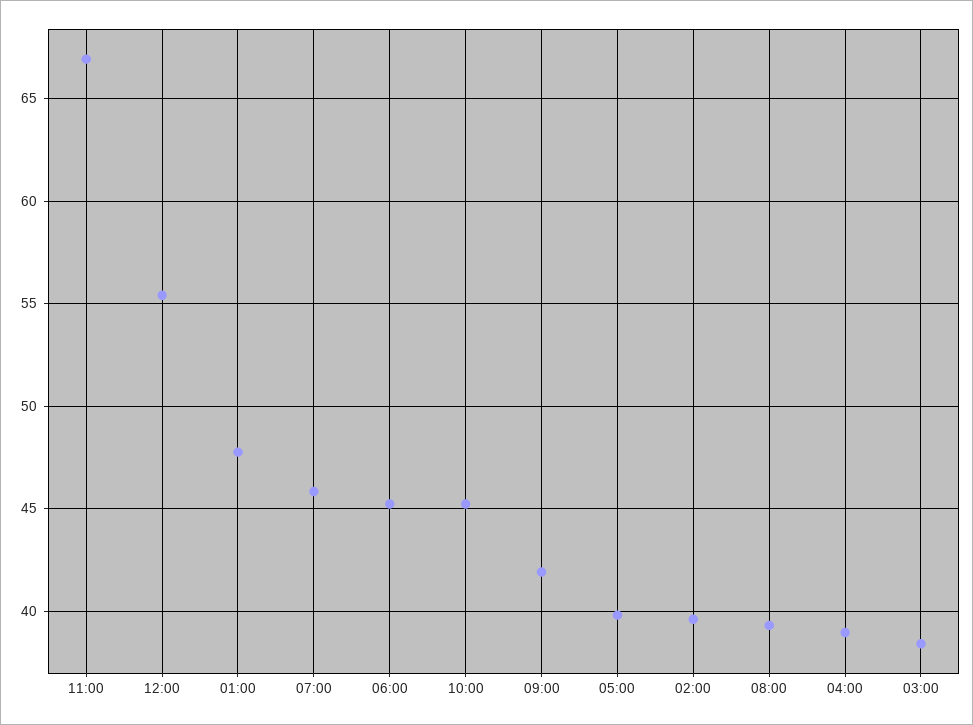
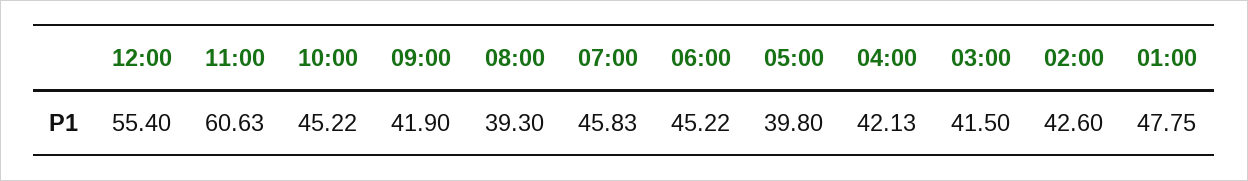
  {
-   "11:00": 67,
+   "11:00": 60.63,
    "12:00": 55.4,
    "01:00": 47.75,
    "07:00": 45.83,
    "06:00": 45.22,
    "10:00": 45.22,
    "09:00": 41.9,
    "05:00": 39.8,
-   "02:00": 39.5,
+   "02:00": 42.6,
    "08:00": 39.3,
-   "04:00": 39,
+   "04:00": 42.13,
-   "03:00": 38.5
+   "03:00": 41.5
  }

